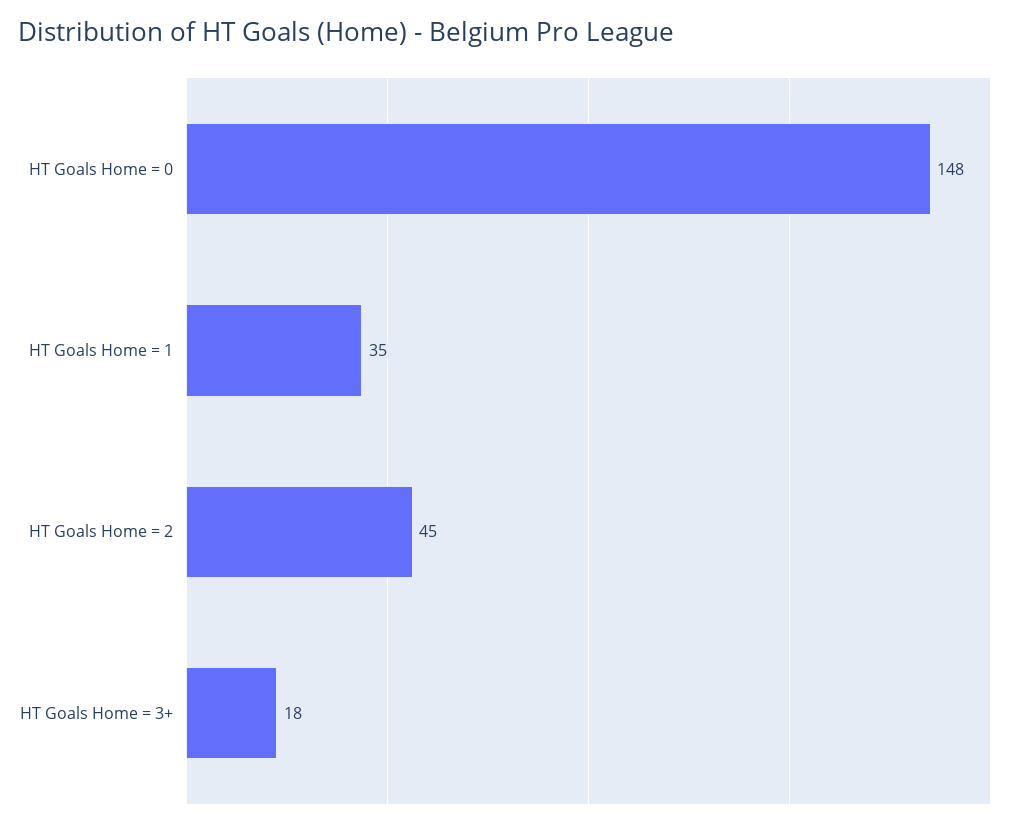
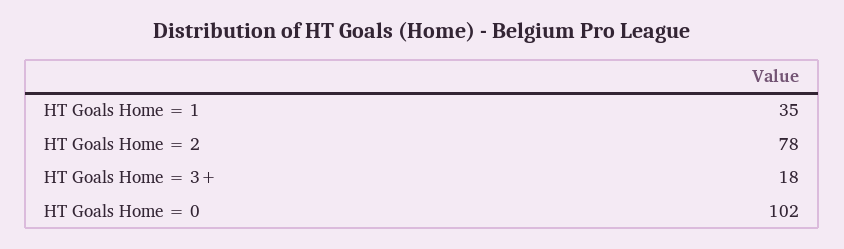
  {
-   "HT Goals Home = 0": 148,
+   "HT Goals Home = 0": 102,
    "HT Goals Home = 1": 35,
-   "HT Goals Home = 2": 45,
+   "HT Goals Home = 2": 78,
    "HT Goals Home = 3+": 18
  }

